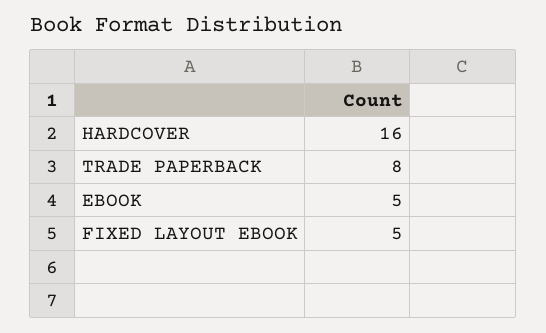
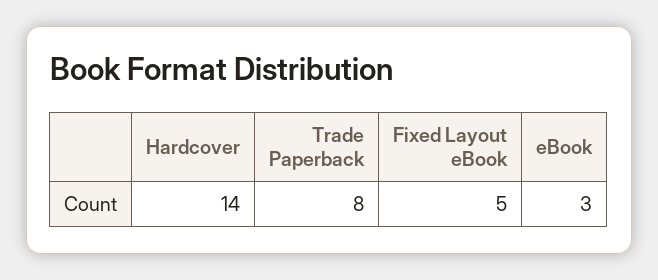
  {
-   "HARDCOVER": 16,
+   "HARDCOVER": 14,
    "TRADE PAPERBACK": 8,
-   "EBOOK": 5,
+   "EBOOK": 3,
    "FIXED LAYOUT EBOOK": 5
  }

